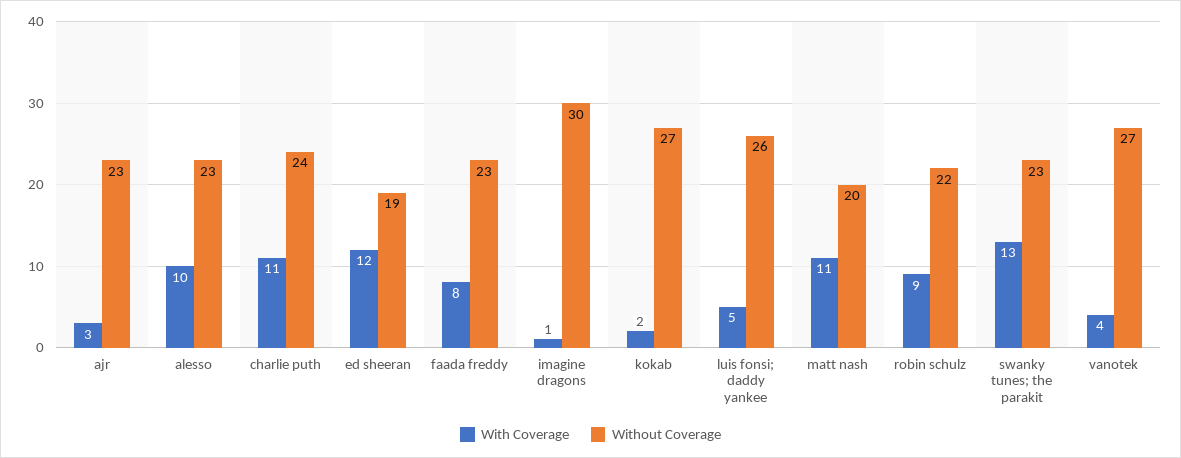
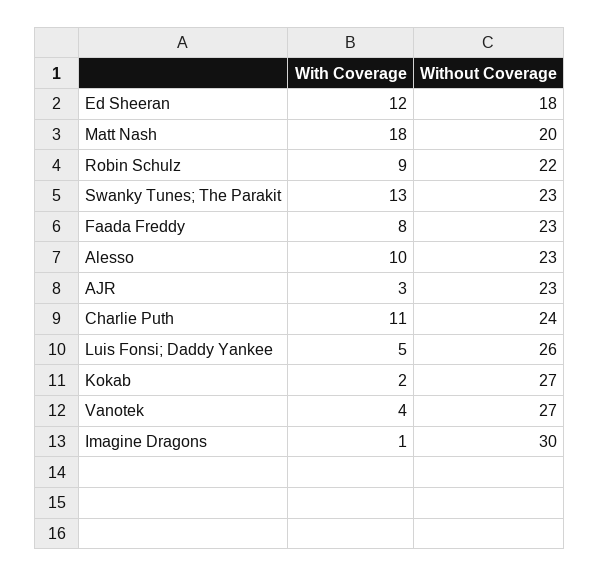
  {
    "With Coverage": {
      "ajr": 3,
      "alesso": 10,
      "charlie puth": 11,
      "ed sheeran": 12,
      "faada freddy": 8,
      "imagine dragons": 1,
      "kokab": 2,
      "luis fonsi; daddy yankee": 5,
-     "matt nash": 11,
+     "matt nash": 18,
      "robin schulz": 9,
      "swanky tunes; the parakit": 13,
      "vanotek": 4
    },
    "Without Coverage": {
      "ajr": 23,
      "alesso": 23,
      "charlie puth": 24,
-     "ed sheeran": 19,
+     "ed sheeran": 18,
      "faada freddy": 23,
      "imagine dragons": 30,
      "kokab": 27,
      "luis fonsi; daddy yankee": 26,
      "matt nash": 20,
      "robin schulz": 22,
      "swanky tunes; the parakit": 23,
      "vanotek": 27
    }
  }

